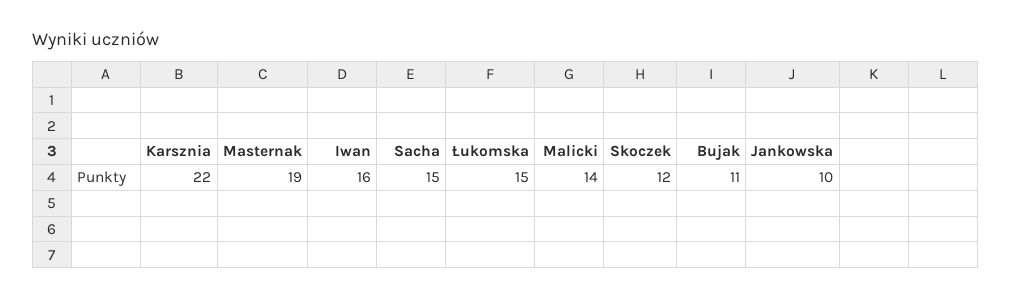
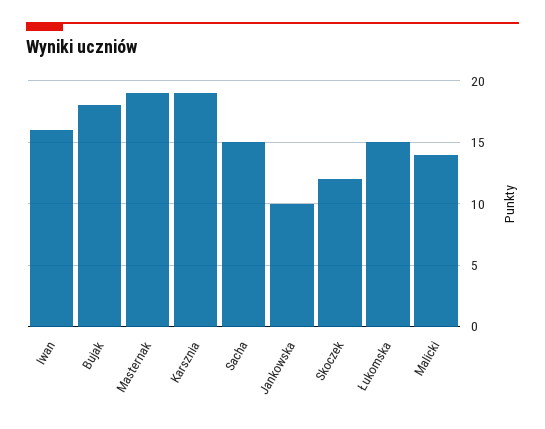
  {
-   "Karsznia": 22,
+   "Karsznia": 19,
    "Masternak": 19,
    "Iwan": 16,
    "Sacha": 15,
    "Łukomska": 15,
    "Malicki": 14,
    "Skoczek": 12,
-   "Bujak": 11,
+   "Bujak": 18,
    "Jankowska": 10
  }

